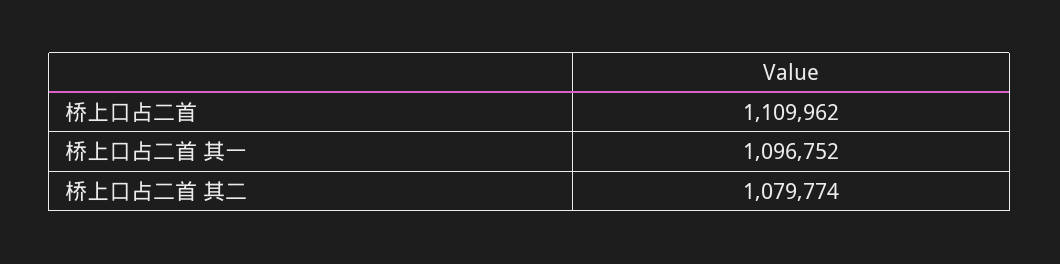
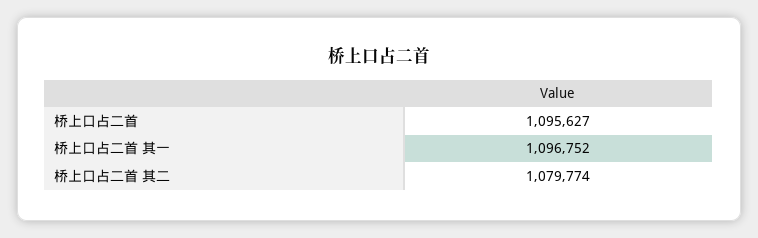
  {
-   "桥上口占二首": 1109962,
+   "桥上口占二首": 1095627,
    "桥上口占二首 其一": 1096752,
    "桥上口占二首 其二": 1079774
  }

